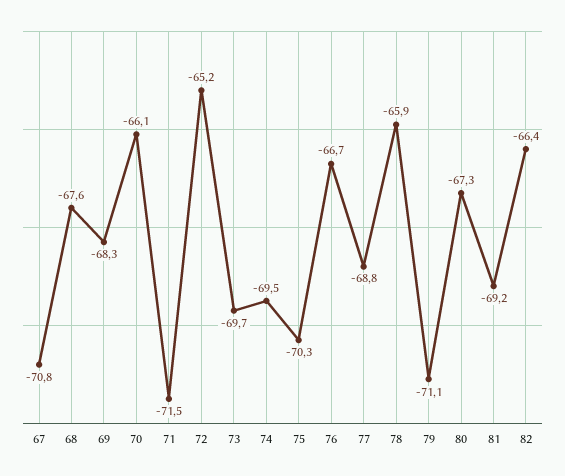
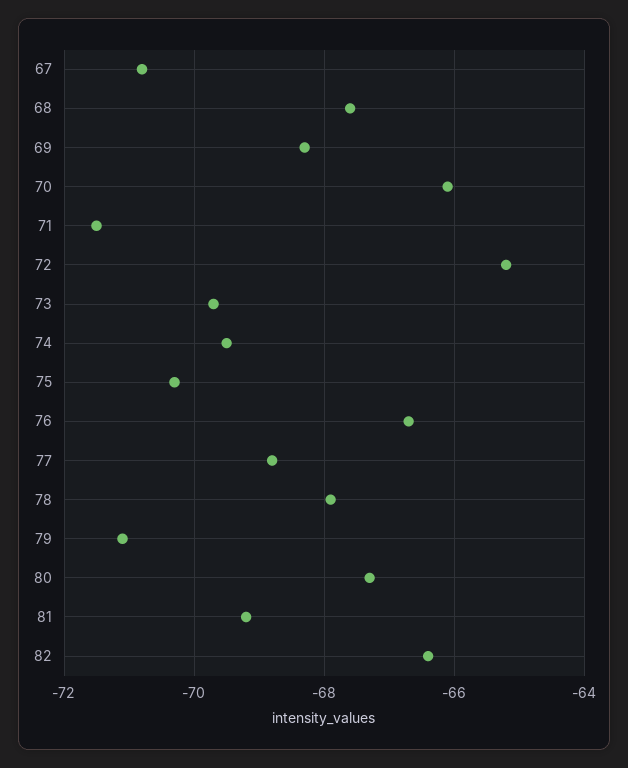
  {
    "67": -70.8,
    "68": -67.6,
    "69": -68.3,
    "70": -66.1,
    "71": -71.5,
    "72": -65.2,
    "73": -69.7,
    "74": -69.5,
    "75": -70.3,
    "76": -66.7,
    "77": -68.8,
-   "78": -65.9,
+   "78": -68,
    "79": -71.1,
    "80": -67.3,
    "81": -69.2,
    "82": -66.4
  }

